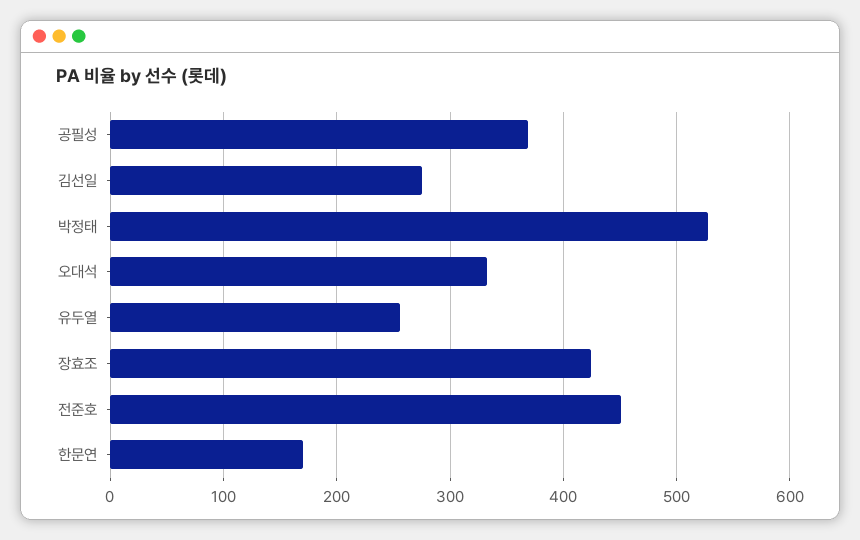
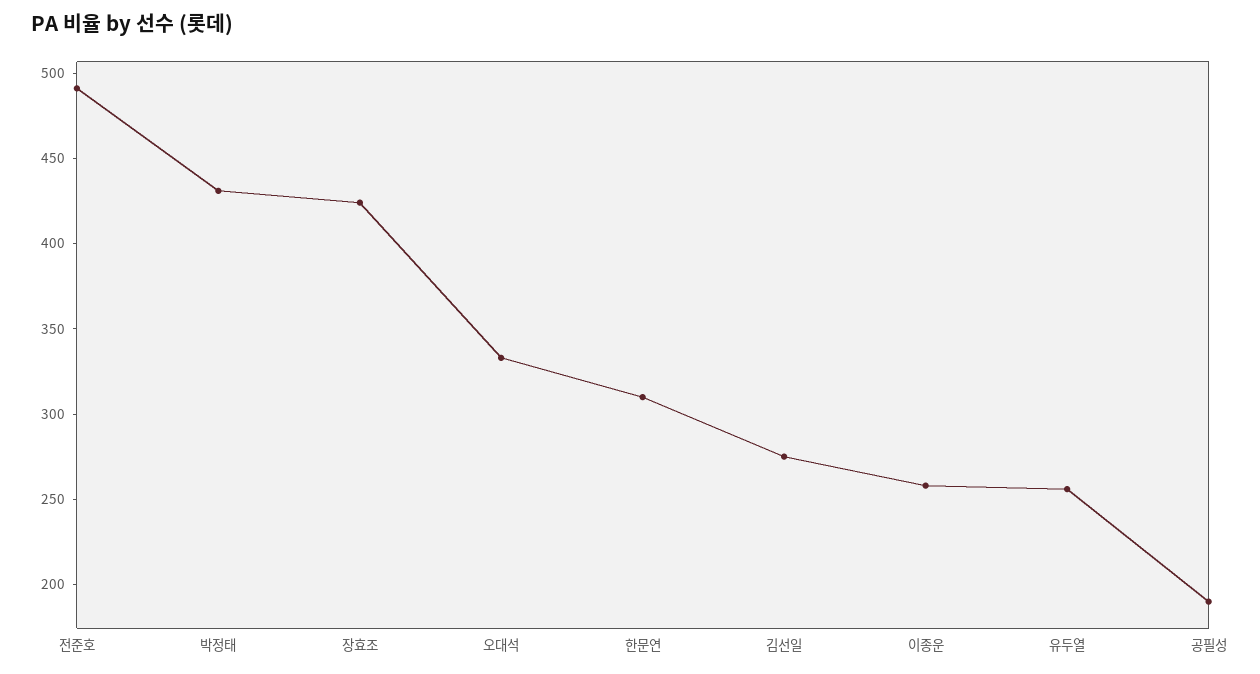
  {
-   "공필성": 370,
+   "공필성": 190,
    "김선일": 280,
-   "박정태": 530,
+   "박정태": 430,
    "오대석": 330,
    "유두열": 260,
    "장효조": 420,
-   "전준호": 450,
+   "전준호": 490,
-   "한문연": 170
+   "한문연": 310,
+   "이종운": 260
  }

